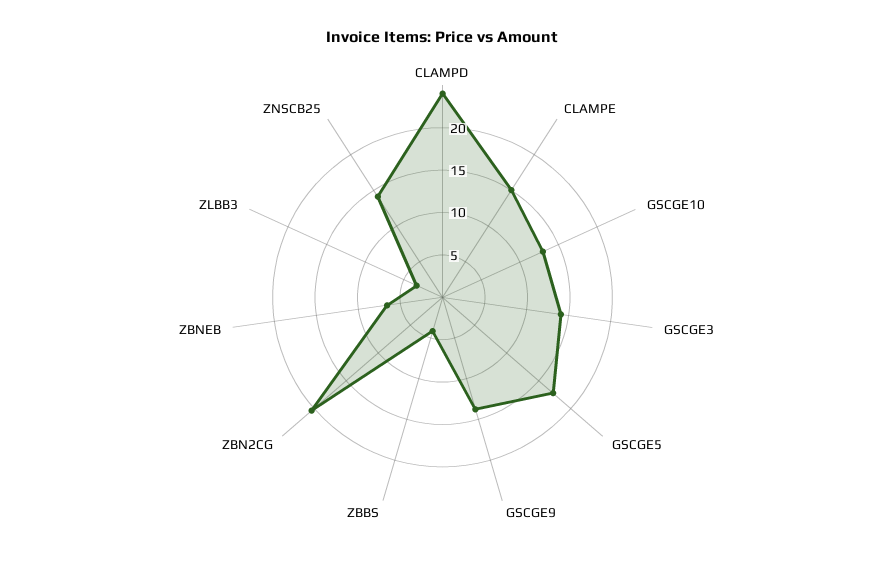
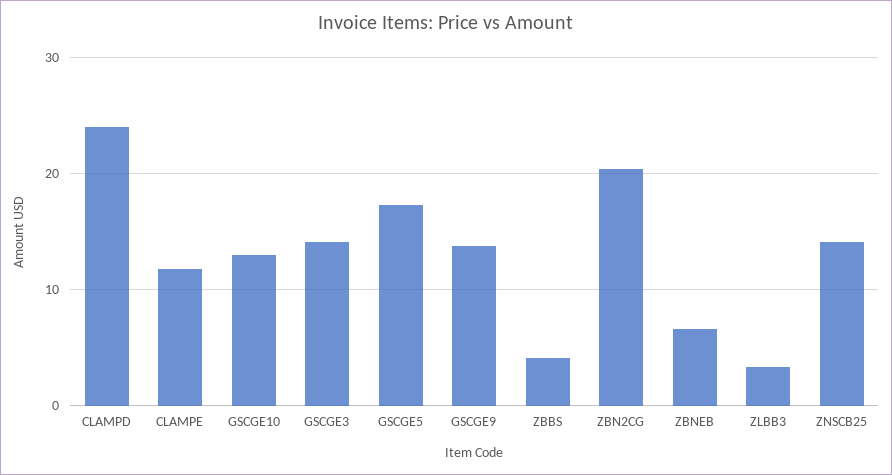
  {
    "CLAMPD": 24,
-   "CLAMPE": 15,
+   "CLAMPE": 12,
    "GSCGE10": 13,
    "GSCGE3": 14,
    "GSCGE5": 17,
    "GSCGE9": 14,
    "ZBBS": 4,
    "ZBN2CG": 20,
    "ZBNEB": 7,
    "ZLBB3": 3,
    "ZNSCB25": 14
  }

